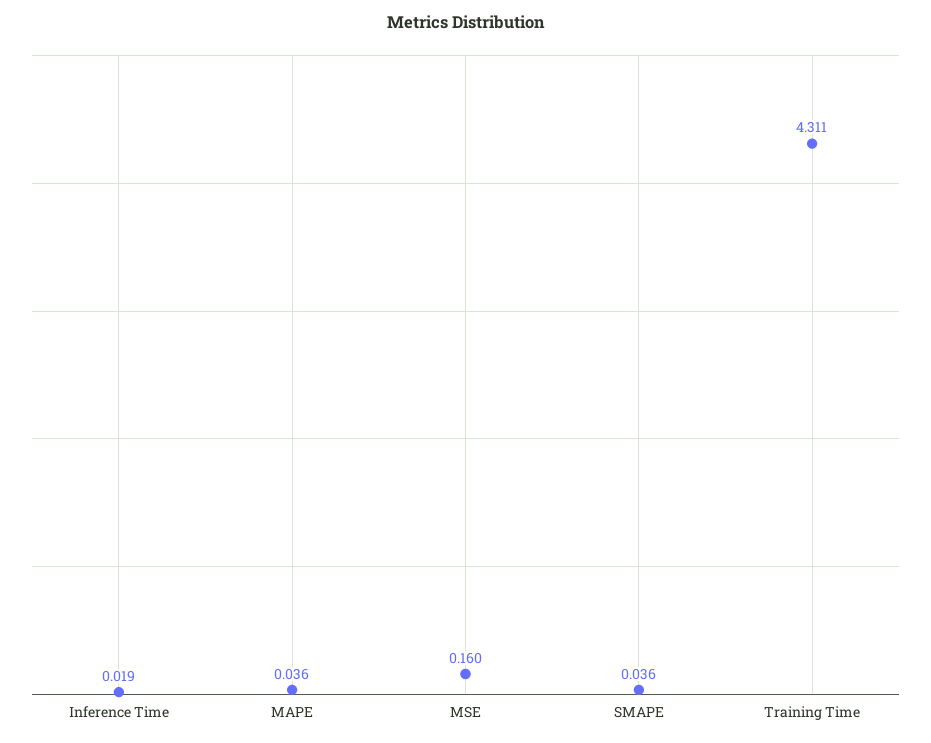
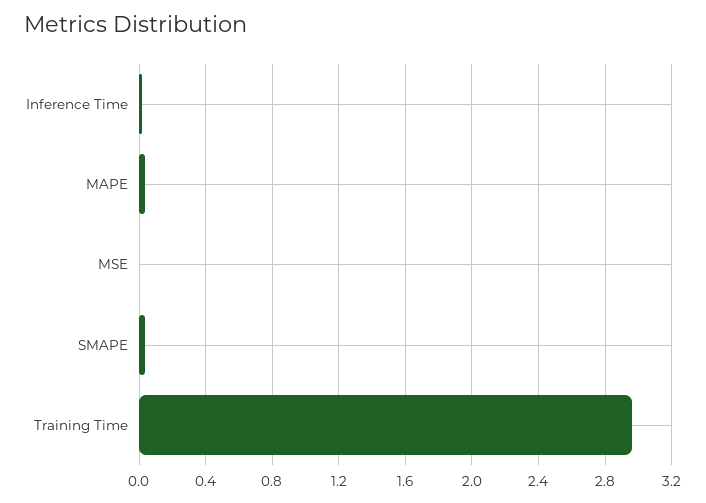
  {
    "Inference Time": 0.019,
    "MAPE": 0.036,
-   "MSE": 0.16,
+   "MSE": 0,
    "SMAPE": 0.036,
-   "Training Time": 4.311
+   "Training Time": 2.95
  }

